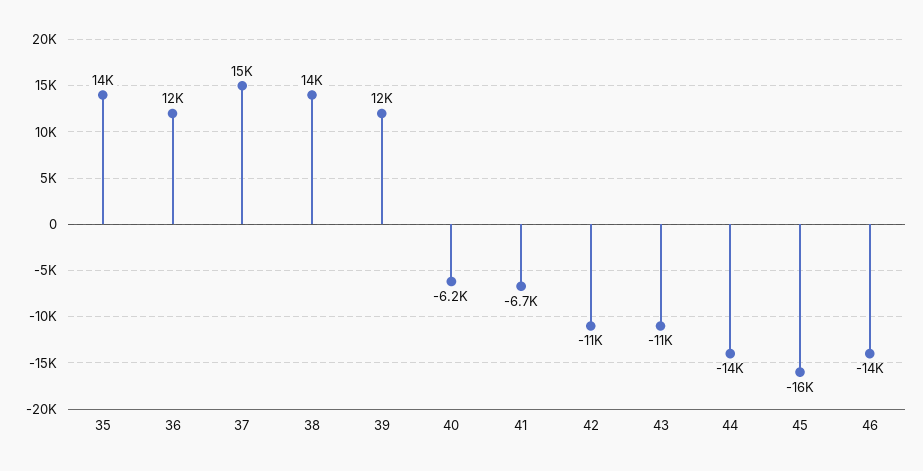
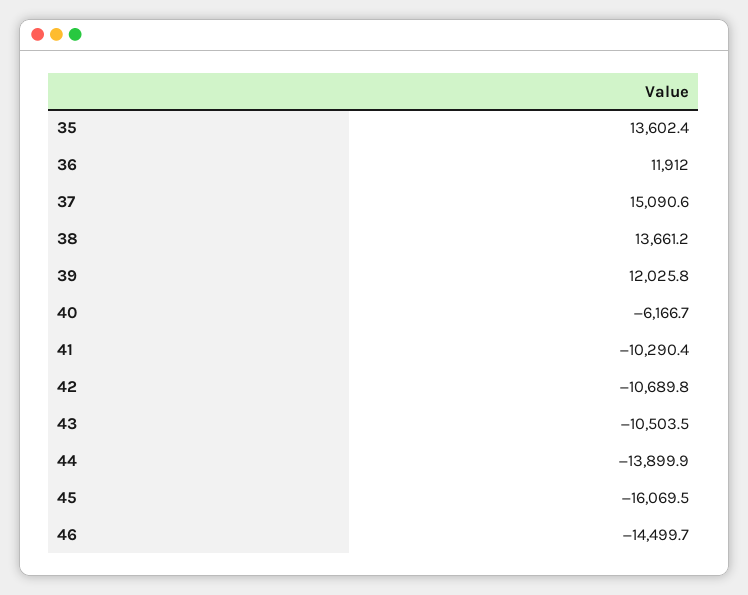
  {
    "35": 13602.4,
    "36": 11912,
    "37": 15090.6,
    "38": 13661.2,
    "39": 12025.8,
    "40": -6166.7,
-   "41": -6700,
+   "41": -10290.4,
    "42": -10689.8,
    "43": -10503.5,
    "44": -13899.9,
    "45": -16069.5,
    "46": -14499.7
  }

